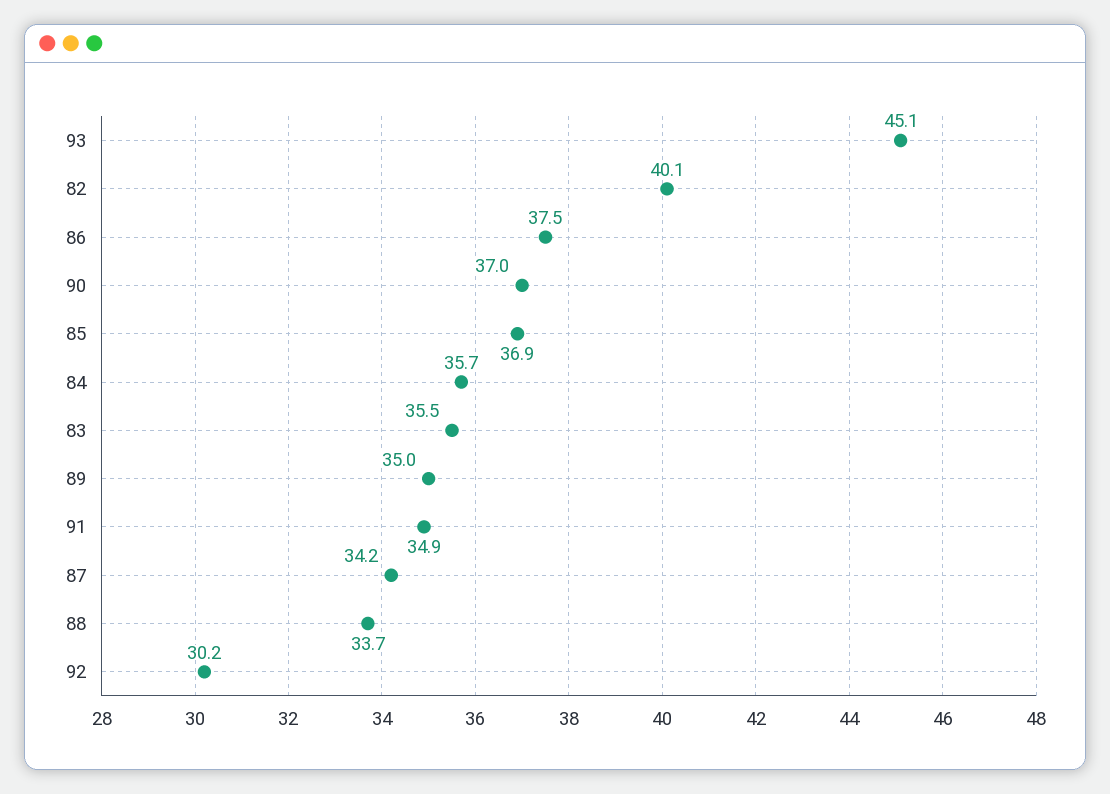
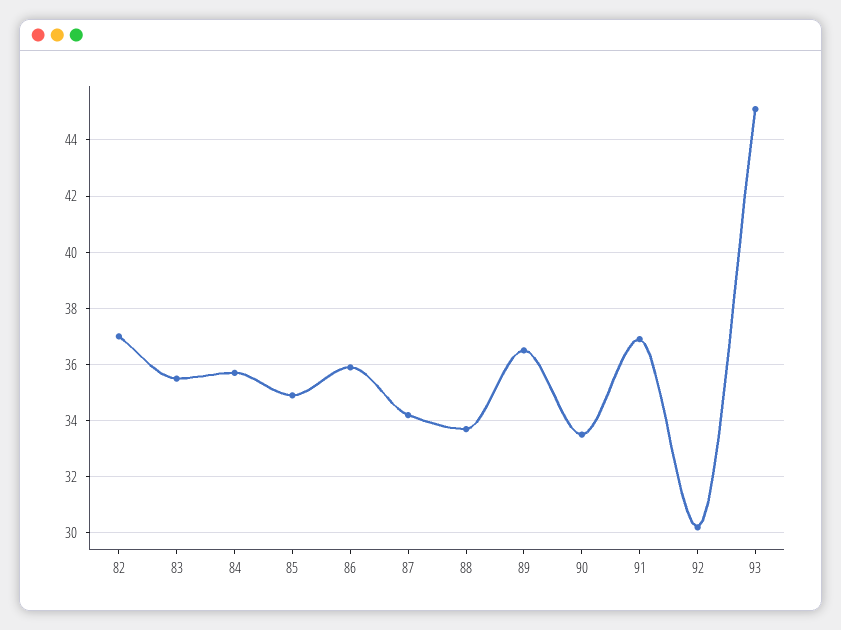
  {
    "93": 45.1,
-   "82": 40.1,
+   "82": 37,
-   "86": 37.5,
+   "86": 36,
-   "90": 37,
+   "90": 33.5,
-   "85": 36.9,
+   "85": 35,
    "84": 35.7,
    "83": 35.5,
-   "89": 35,
+   "89": 36.5,
-   "91": 34.9,
+   "91": 37,
    "87": 34.2,
    "88": 33.7,
    "92": 30.2
  }

